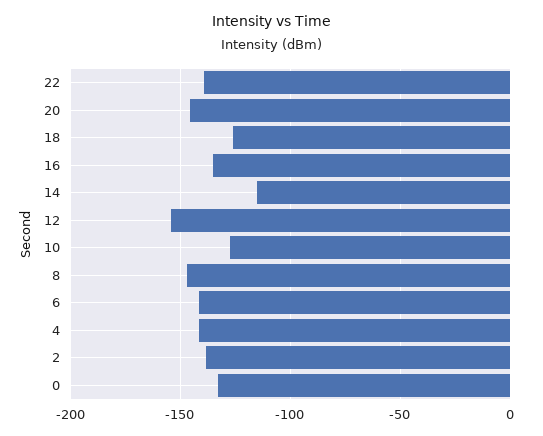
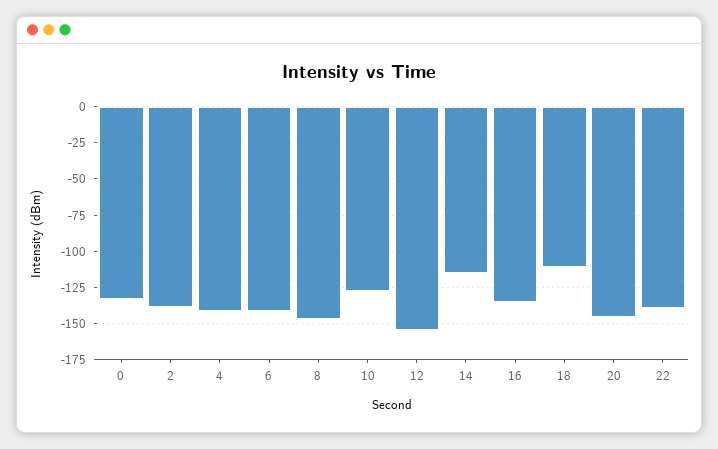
  {
    "22": -140,
    "20": -145,
-   "18": -125,
+   "18": -110,
    "16": -135,
    "14": -115,
    "12": -155,
    "10": -125,
    "8": -145,
    "6": -140,
    "4": -140,
    "2": -140,
    "0": -135
  }

